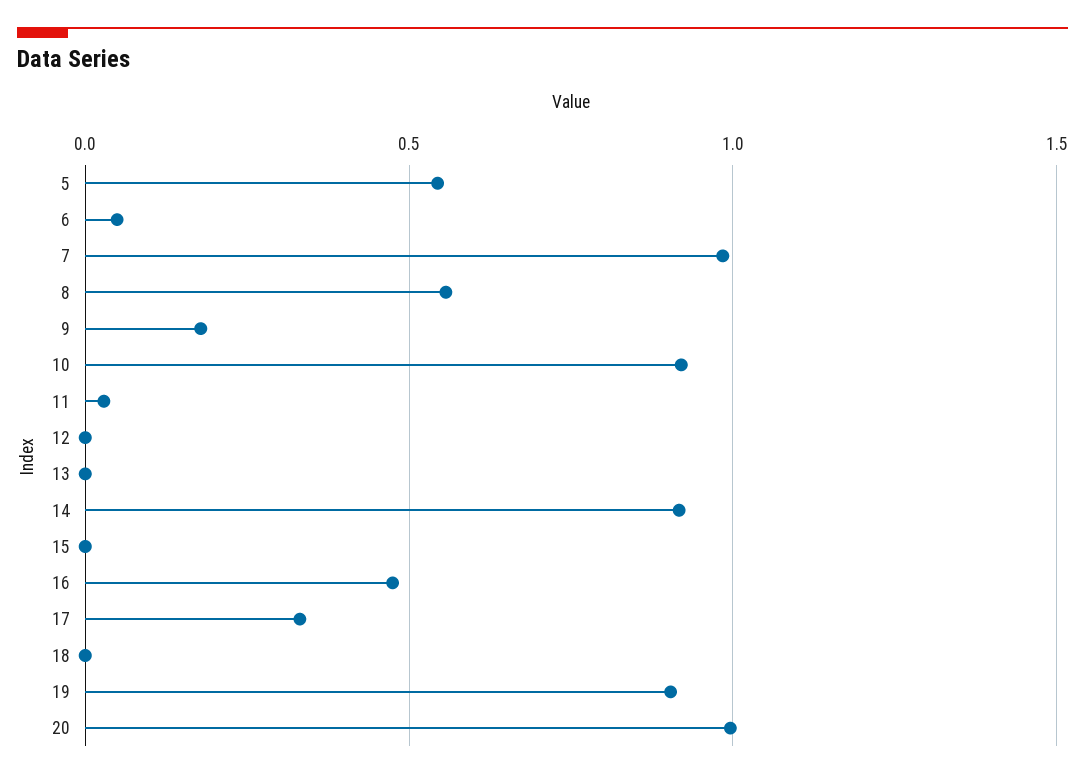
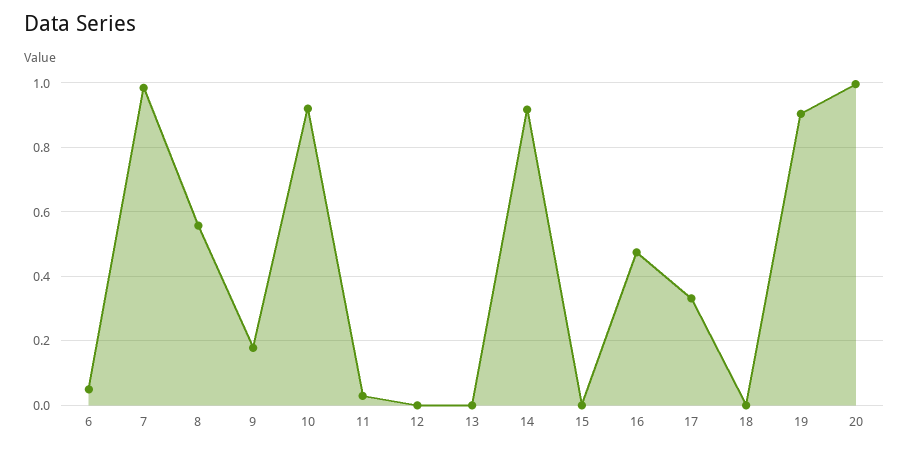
  {
-   "5": 0.55,
    "6": 0.04,
    "7": 0.98,
    "8": 0.56,
    "9": 0.18,
    "10": 0.92,
    "11": 0.02,
    "12": 0,
    "13": 0,
    "14": 0.92,
    "15": 0,
    "16": 0.48,
    "17": 0.34,
    "18": 0,
    "19": 0.9,
    "20": 1
  }

